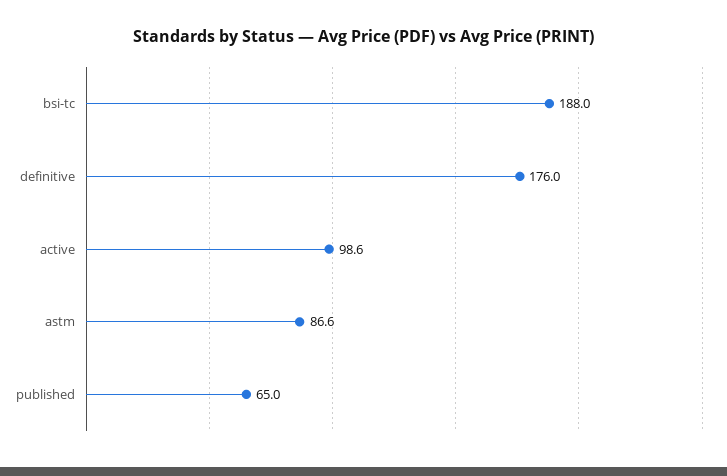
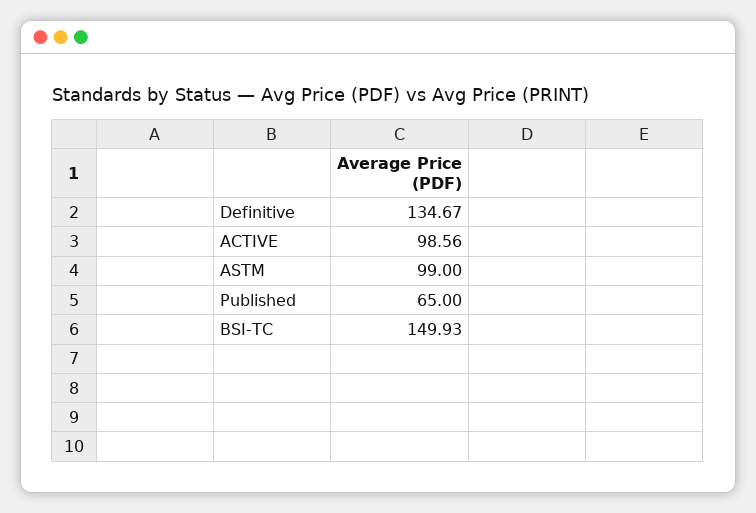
  {
-   "bsi-tc": 188,
+   "bsi-tc": 149.93,
-   "definitive": 176,
+   "definitive": 134.67,
    "active": 98.56,
-   "astm": 86.6,
+   "astm": 99,
    "published": 65
  }

